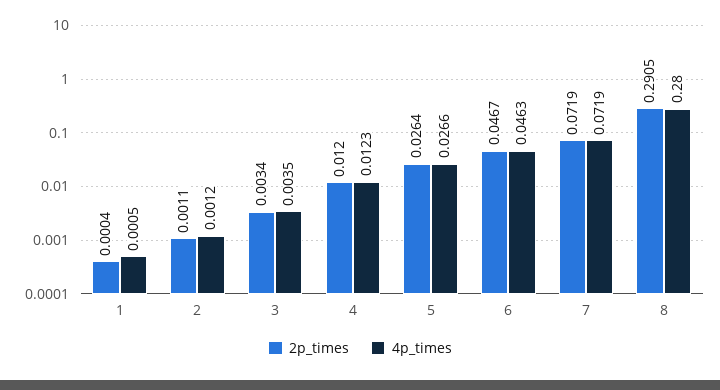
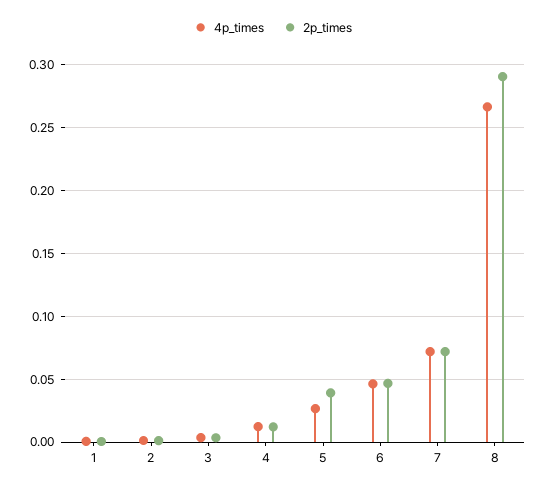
  {
    "2p_times": {
      "1": 0.0004,
      "2": 0.0011,
      "3": 0.0034,
      "4": 0.012,
-     "5": 0.0264,
+     "5": 0.04,
      "6": 0.0467,
      "7": 0.0719,
      "8": 0.2905
    },
    "4p_times": {
      "1": 0.0005,
      "2": 0.0012,
      "3": 0.0035,
      "4": 0.0123,
      "5": 0.0266,
      "6": 0.0463,
      "7": 0.0719,
-     "8": 0.28
+     "8": 0.265
    }
  }

